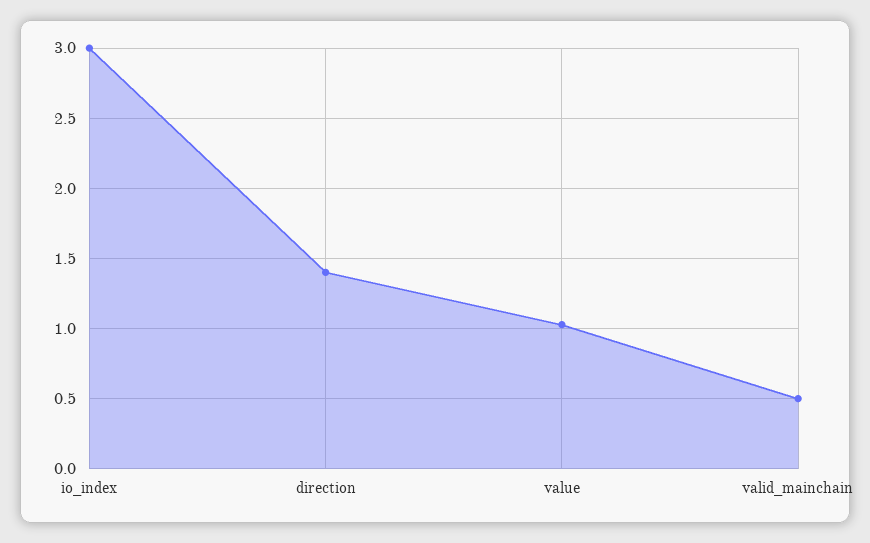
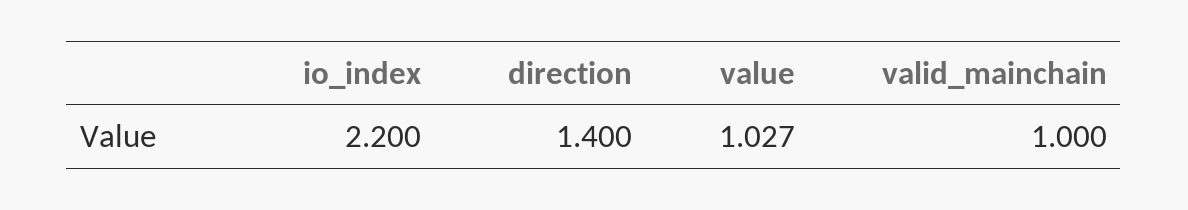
  {
-   "io_index": 3,
+   "io_index": 2.2,
    "direction": 1.4,
    "value": 1.027,
-   "valid_mainchain": 0.5
+   "valid_mainchain": 1
  }

